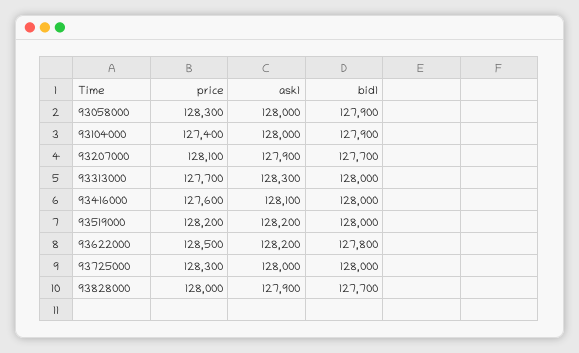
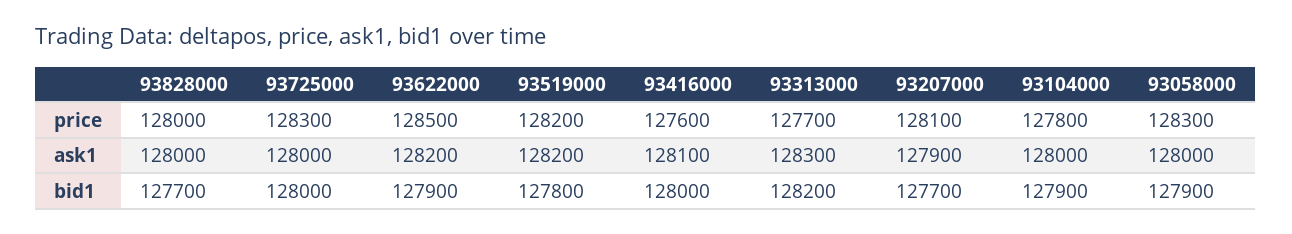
  {
    "price": {
      "93058000": 128300,
-     "93104000": 127400,
+     "93104000": 127800,
      "93207000": 128100,
      "93313000": 127700,
      "93416000": 127600,
      "93519000": 128200,
      "93622000": 128500,
      "93725000": 128300,
      "93828000": 128000
    },
    "ask1": {
      "93058000": 128000,
      "93104000": 128000,
      "93207000": 127900,
      "93313000": 128300,
      "93416000": 128100,
      "93519000": 128200,
      "93622000": 128200,
      "93725000": 128000,
-     "93828000": 127900
+     "93828000": 128000
    },
    "bid1": {
      "93058000": 127900,
      "93104000": 127900,
      "93207000": 127700,
-     "93313000": 128000,
+     "93313000": 128200,
      "93416000": 128000,
-     "93519000": 128000,
+     "93519000": 127800,
-     "93622000": 127800,
+     "93622000": 127900,
      "93725000": 128000,
      "93828000": 127700
    }
  }

